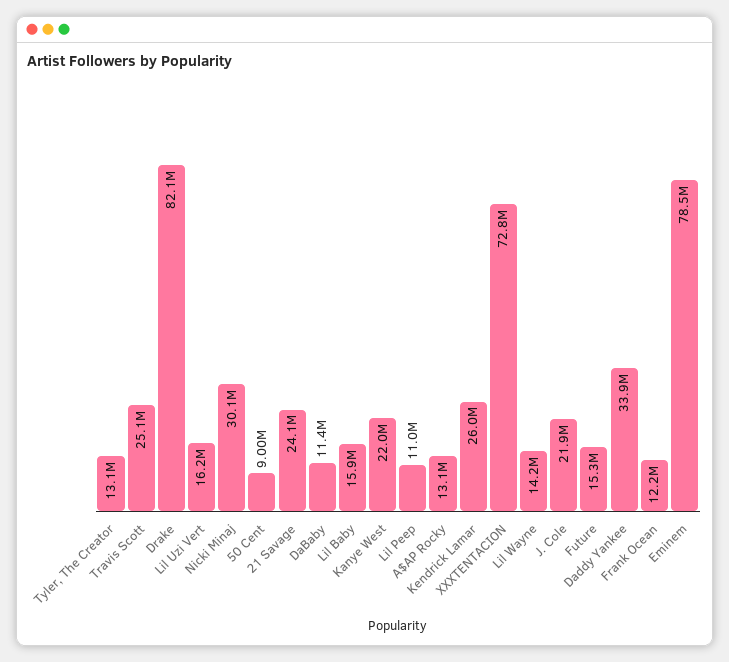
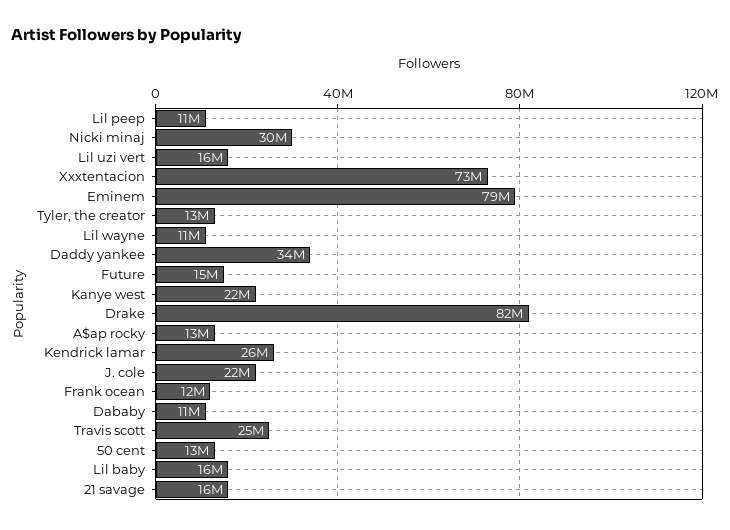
  {
    "Tyler, The Creator": 13100000,
    "Travis Scott": 25100000,
    "Drake": 82100000,
    "Lil Uzi Vert": 16200000,
    "Nicki Minaj": 30100000,
-   "50 Cent": 9000000,
+   "50 Cent": 13000000,
-   "21 Savage": 24100000,
+   "21 Savage": 16000000,
    "DaBaby": 11400000,
    "Lil Baby": 15900000,
    "Kanye West": 22000000,
    "Lil Peep": 11000000,
    "A$AP Rocky": 13100000,
    "Kendrick Lamar": 26000000,
    "XXXTENTACION": 72800000,
-   "Lil Wayne": 14200000,
+   "Lil Wayne": 11000000,
    "J. Cole": 21900000,
    "Future": 15300000,
    "Daddy Yankee": 33900000,
    "Frank Ocean": 12200000,
    "Eminem": 78500000
  }

